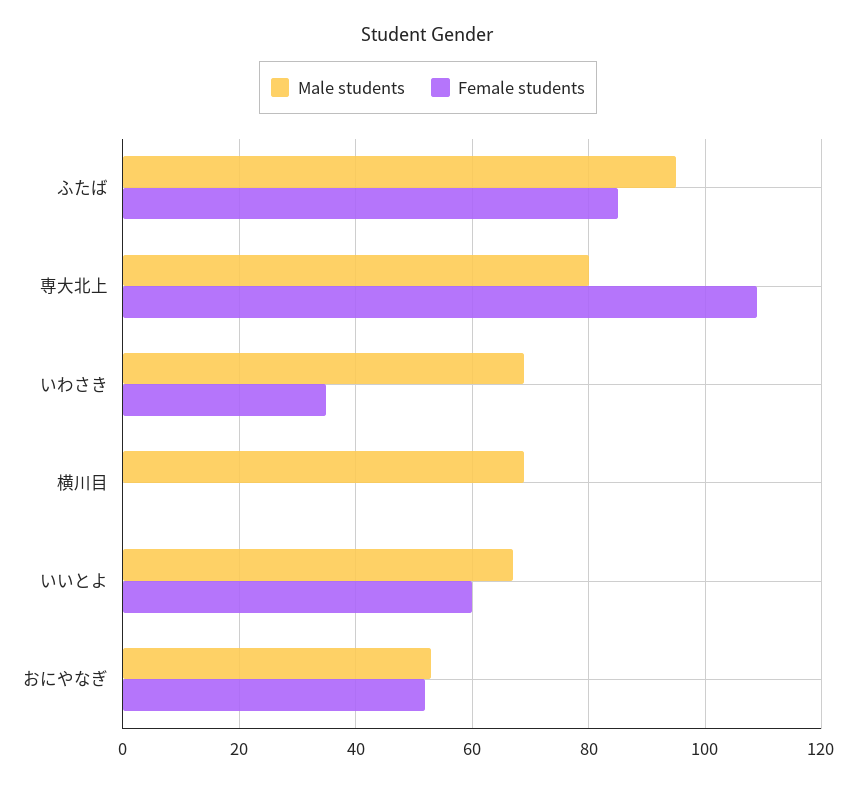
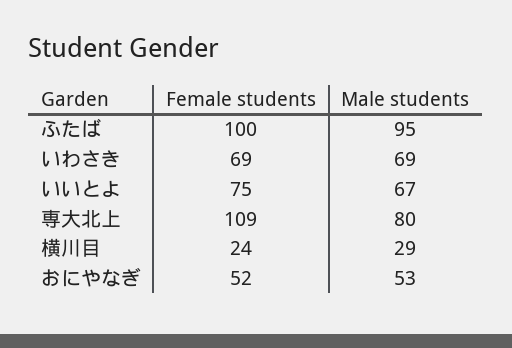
  {
    "Male students": {
      "ふたば": 95,
      "専大北上": 80,
      "いわさき": 69,
-     "横川目": 70,
+     "横川目": 29,
      "いいとよ": 67,
      "おにやなぎ": 53
    },
    "Female students": {
-     "ふたば": 85,
+     "ふたば": 100,
      "専大北上": 109,
-     "いわさき": 35,
+     "いわさき": 69,
-     "横川目": 0,
+     "横川目": 24,
-     "いいとよ": 60,
+     "いいとよ": 75,
      "おにやなぎ": 52
    }
  }

